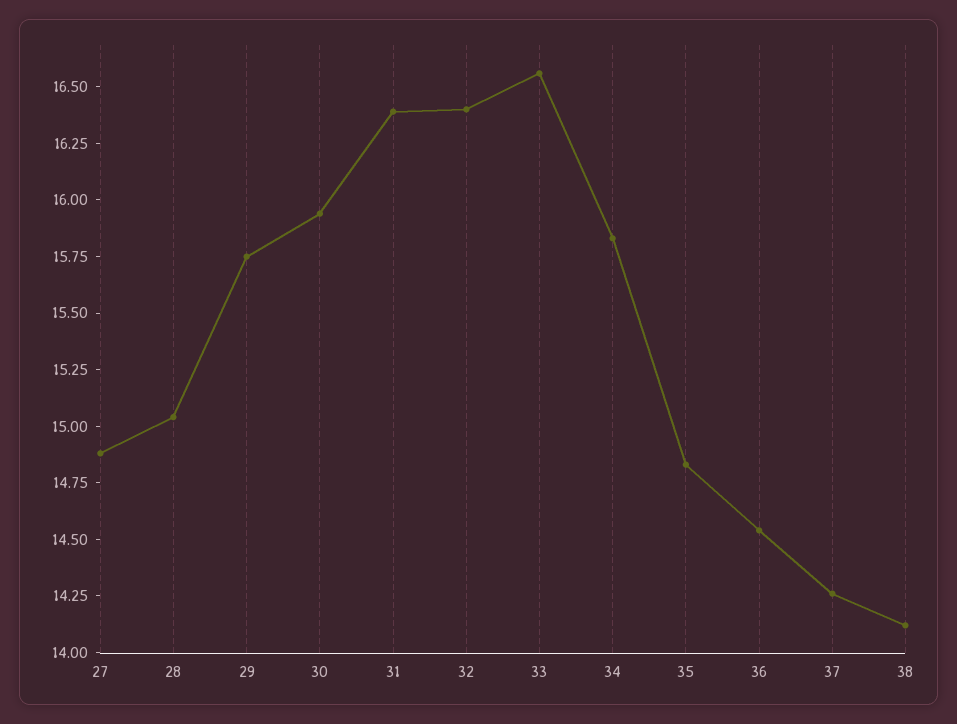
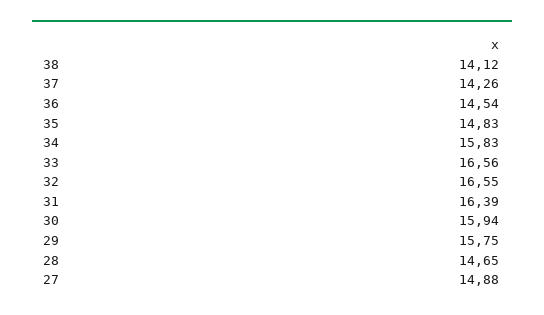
  {
    "27": 14.88,
-   "28": 15.05,
+   "28": 14.65,
    "29": 15.75,
    "30": 15.94,
    "31": 16.39,
-   "32": 16.4,
+   "32": 16.55,
    "33": 16.56,
    "34": 15.83,
    "35": 14.83,
    "36": 14.54,
    "37": 14.26,
    "38": 14.12
  }

